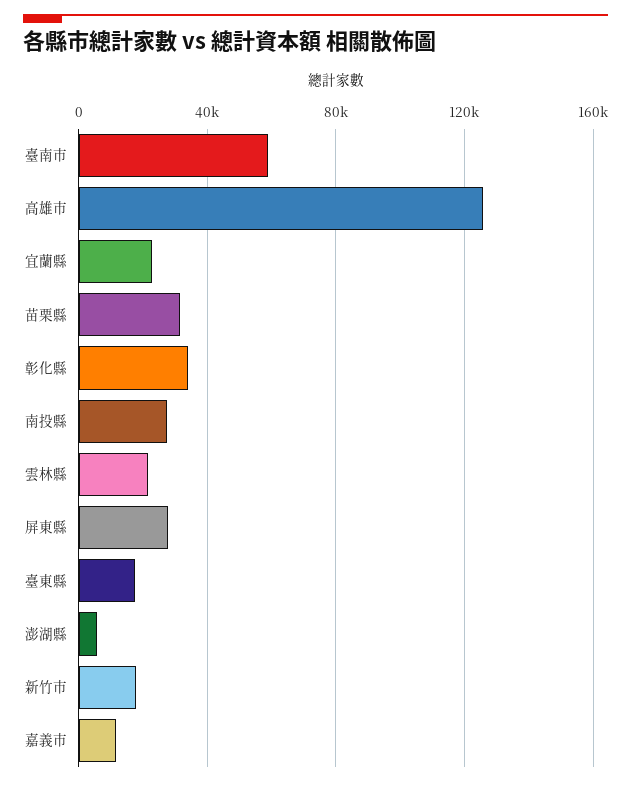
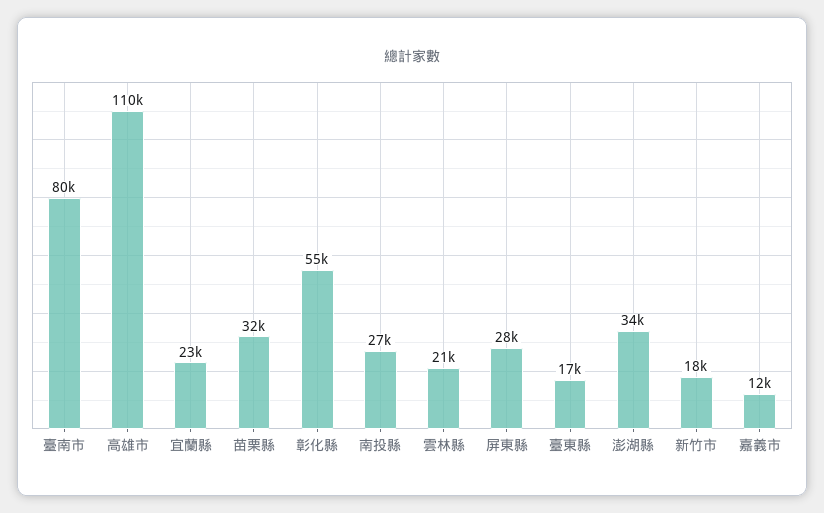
  {
-   "臺南市": 60000,
+   "臺南市": 80000,
-   "高雄市": 125000,
+   "高雄市": 110000,
    "宜蘭縣": 23000,
    "苗栗縣": 32000,
-   "彰化縣": 35000,
+   "彰化縣": 55000,
    "南投縣": 27000,
    "雲林縣": 21000,
    "屏東縣": 28000,
    "臺東縣": 17000,
-   "澎湖縣": 5000,
+   "澎湖縣": 34000,
    "新竹市": 18000,
    "嘉義市": 12000
  }

